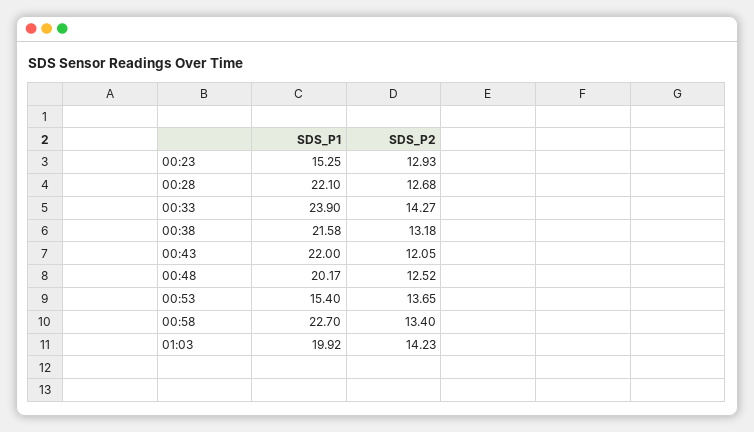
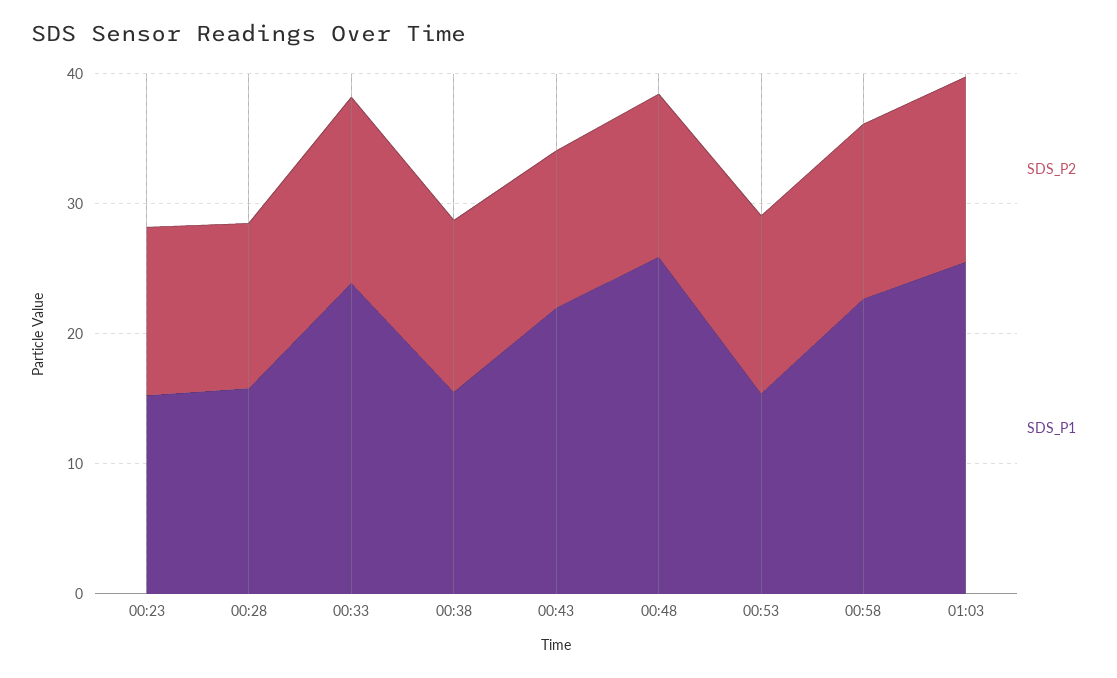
  {
    "SDS_P1": {
      "00:23": 15.25,
-     "00:28": 22.1,
+     "00:28": 16,
      "00:33": 23.9,
-     "00:38": 21.58,
+     "00:38": 16,
      "00:43": 22,
-     "00:48": 20.17,
+     "00:48": 26,
      "00:53": 15.4,
      "00:58": 22.7,
-     "01:03": 19.92
+     "01:03": 26
    },
    "SDS_P2": {
      "00:23": 12.93,
      "00:28": 12.68,
      "00:33": 14.27,
      "00:38": 13.18,
      "00:43": 12.05,
      "00:48": 12.52,
      "00:53": 13.65,
      "00:58": 13.4,
      "01:03": 14.23
    }
  }

